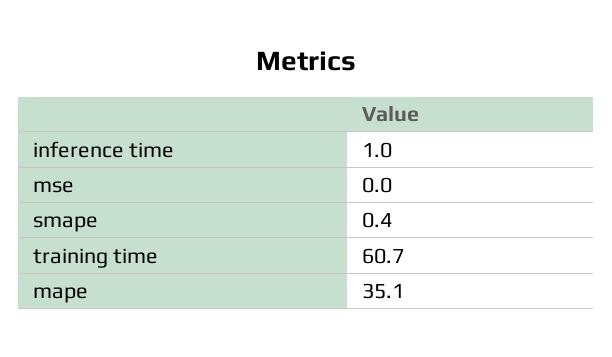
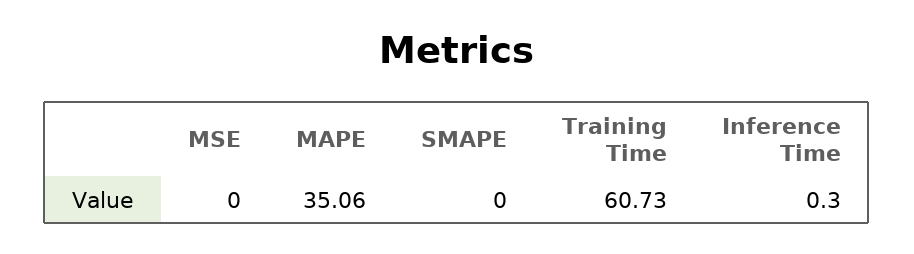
  {
-   "inference time": 1,
+   "inference time": 0.3,
    "mse": 0,
-   "smape": 0.4,
+   "smape": 0,
    "training time": 60.73,
    "mape": 35.06
  }

